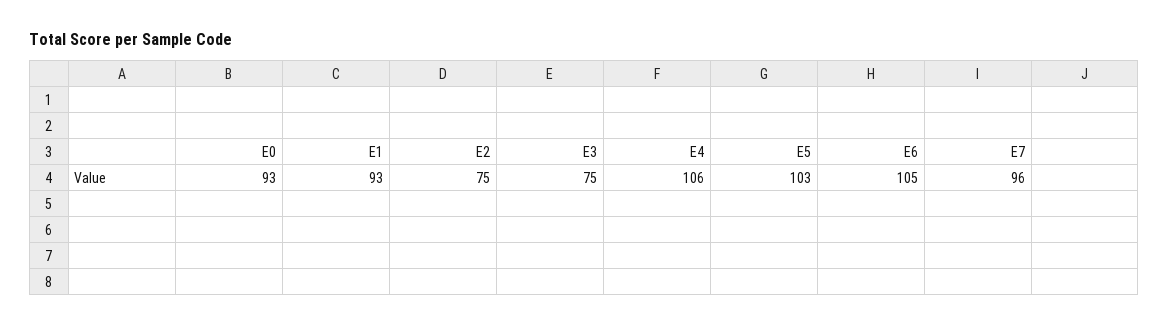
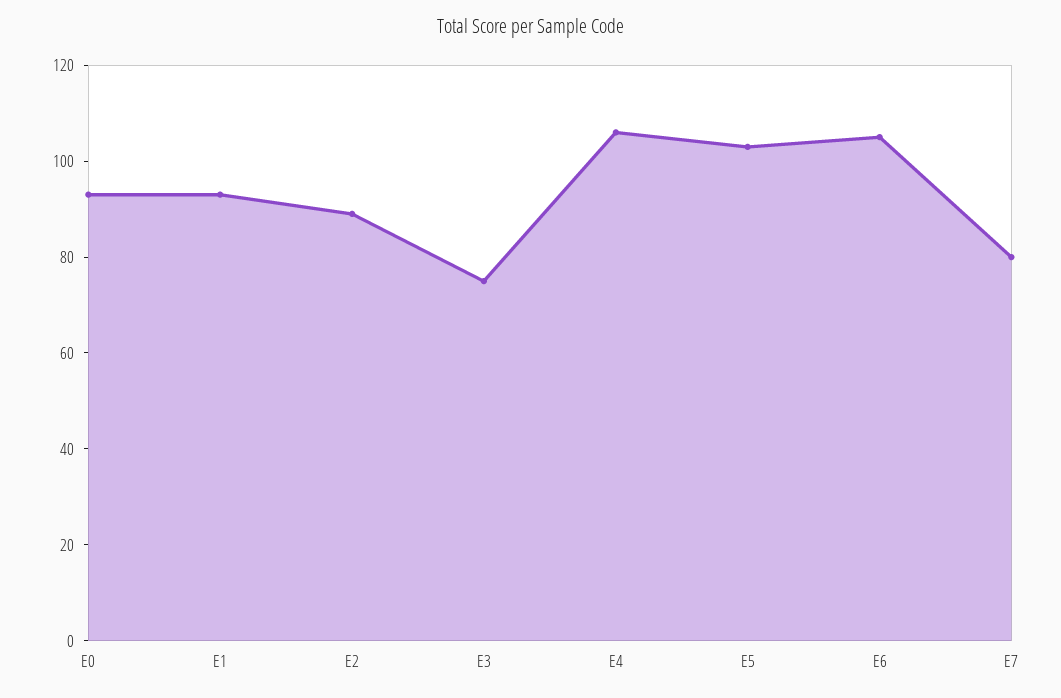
  {
    "E0": 93,
    "E1": 93,
-   "E2": 75,
+   "E2": 90,
    "E3": 75,
    "E4": 106,
    "E5": 103,
    "E6": 105,
-   "E7": 96
+   "E7": 80
  }

